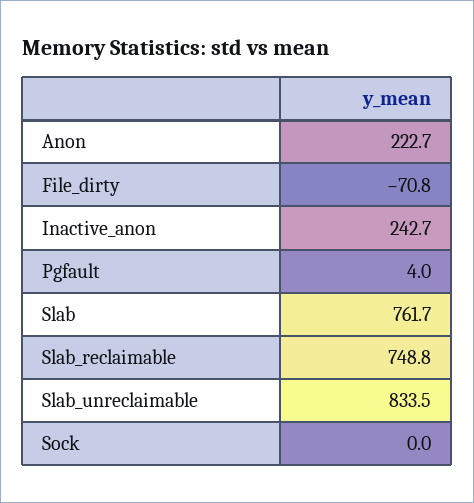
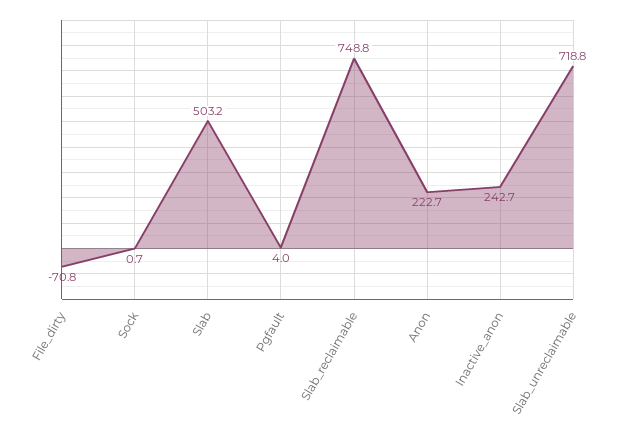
  {
    "Anon": 222.7,
    "File_dirty": -70.8,
    "Inactive_anon": 242.7,
    "Pgfault": 4,
-   "Slab": 761.7,
+   "Slab": 503.2,
    "Slab_reclaimable": 748.8,
-   "Slab_unreclaimable": 833.5,
+   "Slab_unreclaimable": 718.8,
-   "Sock": 0
+   "Sock": 0.7
  }

